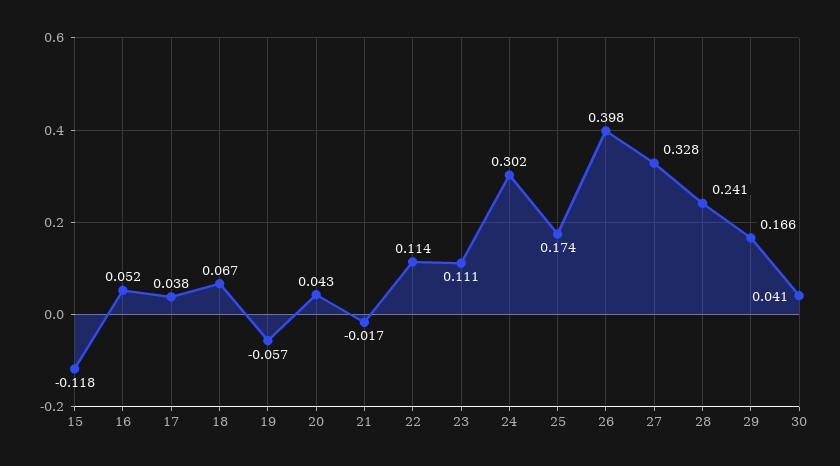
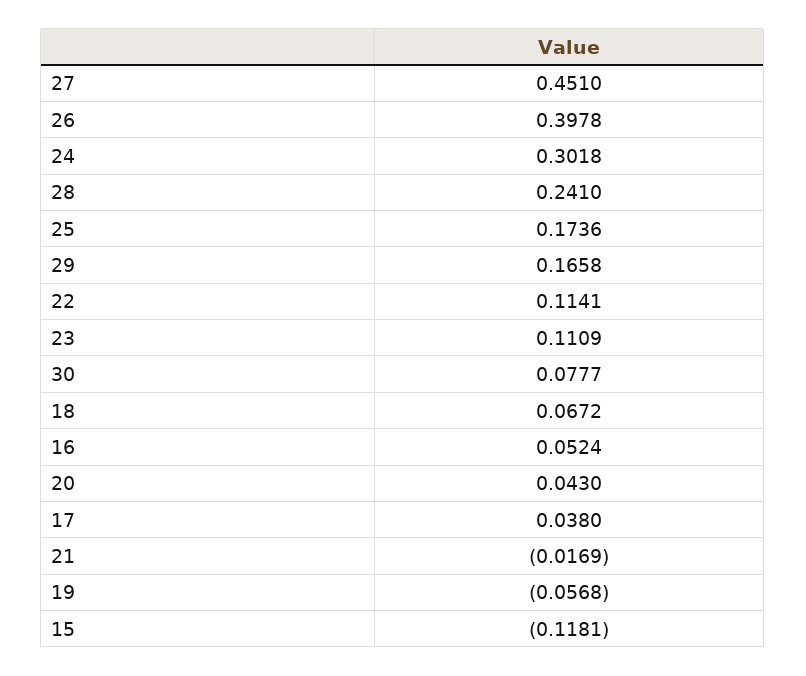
  {
    "15": -0.1181,
    "16": 0.0524,
    "17": 0.038,
    "18": 0.0672,
    "19": -0.0568,
    "20": 0.043,
    "21": -0.0169,
    "22": 0.1141,
    "23": 0.1109,
    "24": 0.3018,
    "25": 0.1736,
    "26": 0.3978,
-   "27": 0.328,
+   "27": 0.451,
    "28": 0.241,
    "29": 0.1658,
-   "30": 0.041
+   "30": 0.0777
  }

